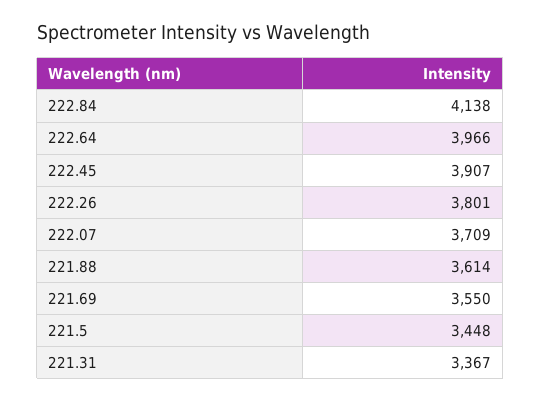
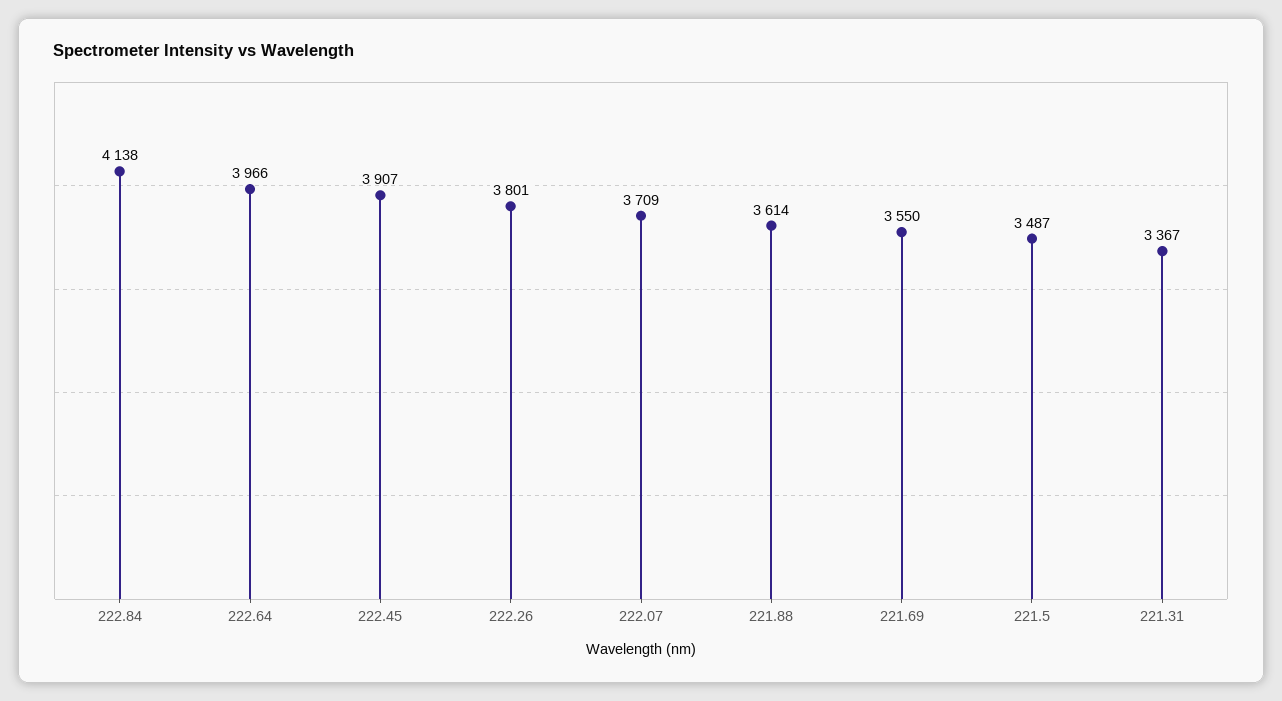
  {
    "222.84": 4138,
    "222.64": 3966,
    "222.45": 3907,
    "222.26": 3801,
    "222.07": 3709,
    "221.88": 3614,
    "221.69": 3550,
-   "221.5": 3448,
+   "221.5": 3487,
    "221.31": 3367
  }

